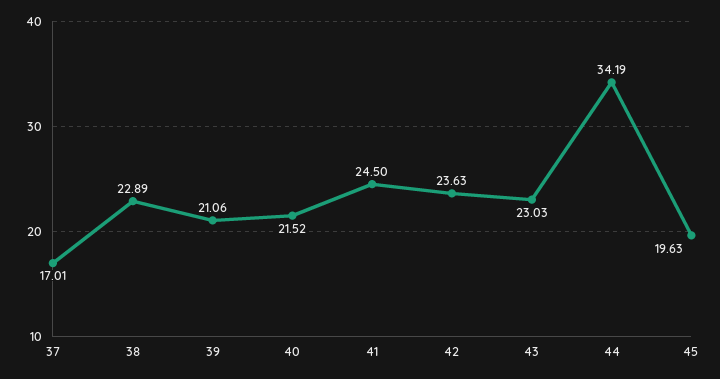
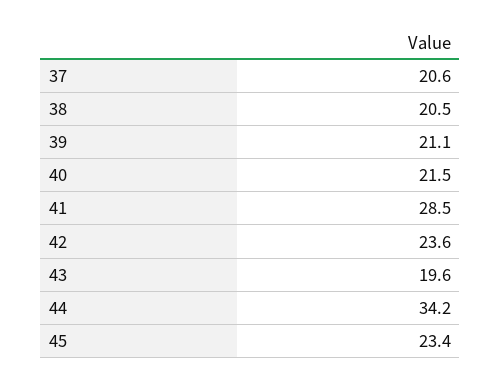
  {
-   "37": 17.01,
+   "37": 20.6,
-   "38": 22.89,
+   "38": 20.5,
    "39": 21.06,
    "40": 21.52,
-   "41": 24.5,
+   "41": 28.5,
    "42": 23.63,
-   "43": 23.03,
+   "43": 19.6,
    "44": 34.19,
-   "45": 19.63
+   "45": 23.4
  }

